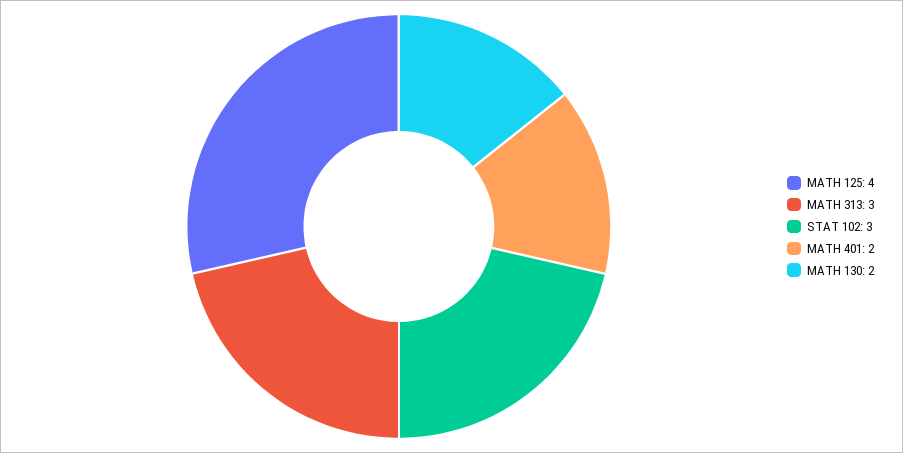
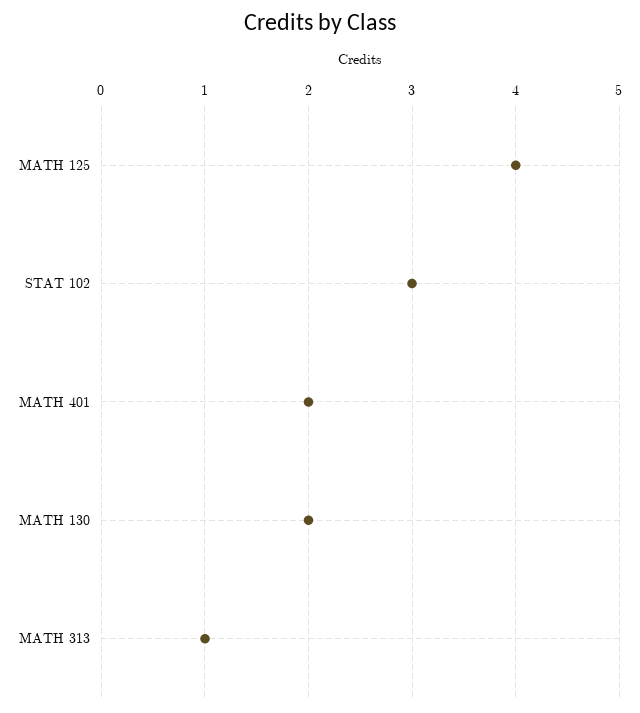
  {
    "MATH 125": 4,
-   "MATH 313": 3,
+   "MATH 313": 1,
    "STAT 102": 3,
    "MATH 401": 2,
    "MATH 130": 2
  }

